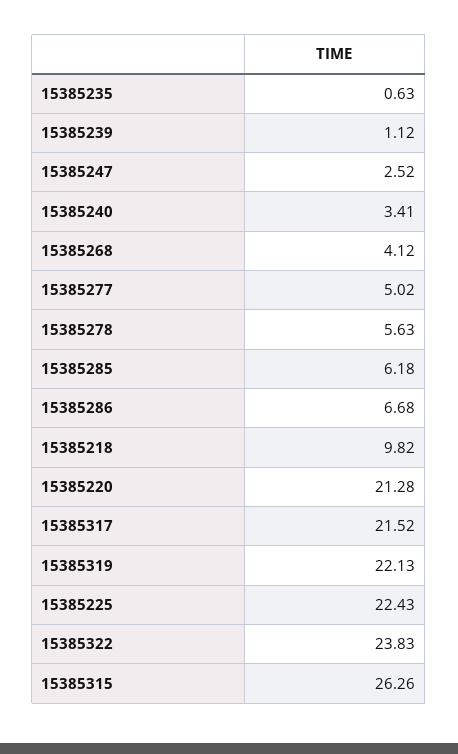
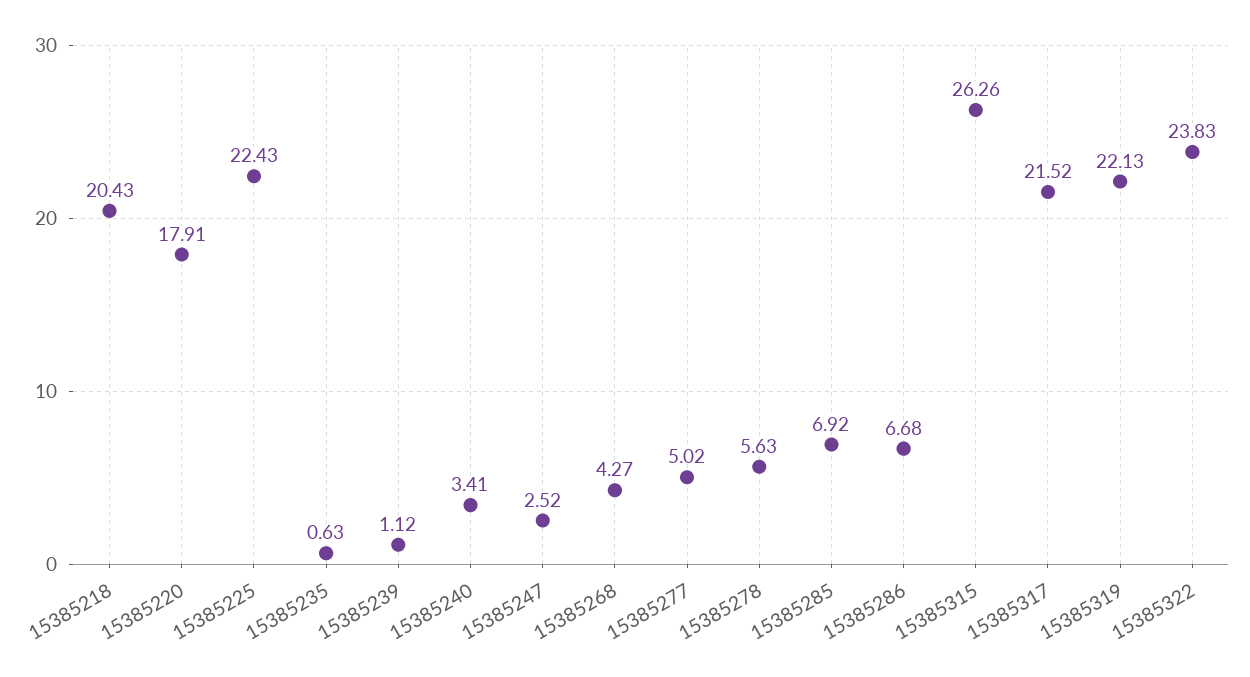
  {
    "15385235": 0.63,
    "15385239": 1.12,
    "15385247": 2.52,
    "15385240": 3.41,
-   "15385268": 4.12,
+   "15385268": 4.27,
    "15385277": 5.02,
    "15385278": 5.63,
-   "15385285": 6.18,
+   "15385285": 6.92,
    "15385286": 6.68,
-   "15385218": 9.82,
+   "15385218": 20.43,
-   "15385220": 21.28,
+   "15385220": 17.91,
    "15385317": 21.52,
    "15385319": 22.13,
    "15385225": 22.43,
    "15385322": 23.83,
    "15385315": 26.26
  }

